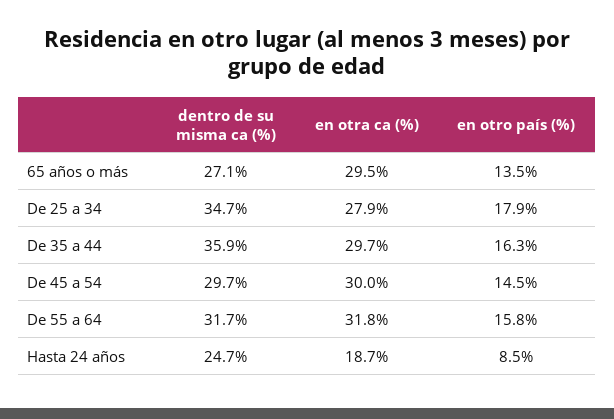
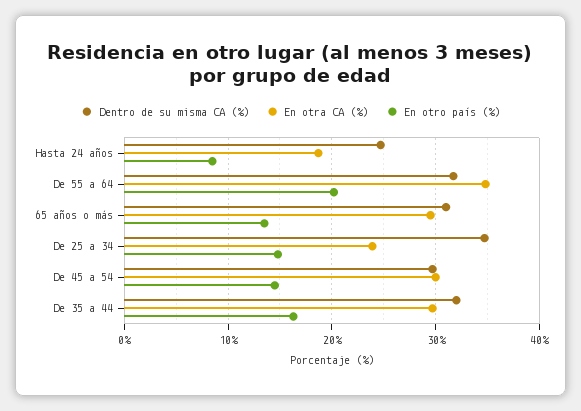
  {
    "dentro de su misma ca (%)": {
-     "65 años o más": 27.1,
+     "65 años o más": 31,
      "De 25 a 34": 34.7,
-     "De 35 a 44": 35.9,
+     "De 35 a 44": 32,
      "De 45 a 54": 29.7,
      "De 55 a 64": 31.7,
      "Hasta 24 años": 24.7
    },
    "en otra ca (%)": {
      "65 años o más": 29.5,
-     "De 25 a 34": 27.9,
+     "De 25 a 34": 24,
      "De 35 a 44": 29.7,
      "De 45 a 54": 30,
-     "De 55 a 64": 31.8,
+     "De 55 a 64": 35,
      "Hasta 24 años": 18.7
    },
    "en otro país (%)": {
      "65 años o más": 13.5,
-     "De 25 a 34": 17.9,
+     "De 25 a 34": 15,
      "De 35 a 44": 16.3,
      "De 45 a 54": 14.5,
-     "De 55 a 64": 15.8,
+     "De 55 a 64": 20,
      "Hasta 24 años": 8.5
    }
  }

